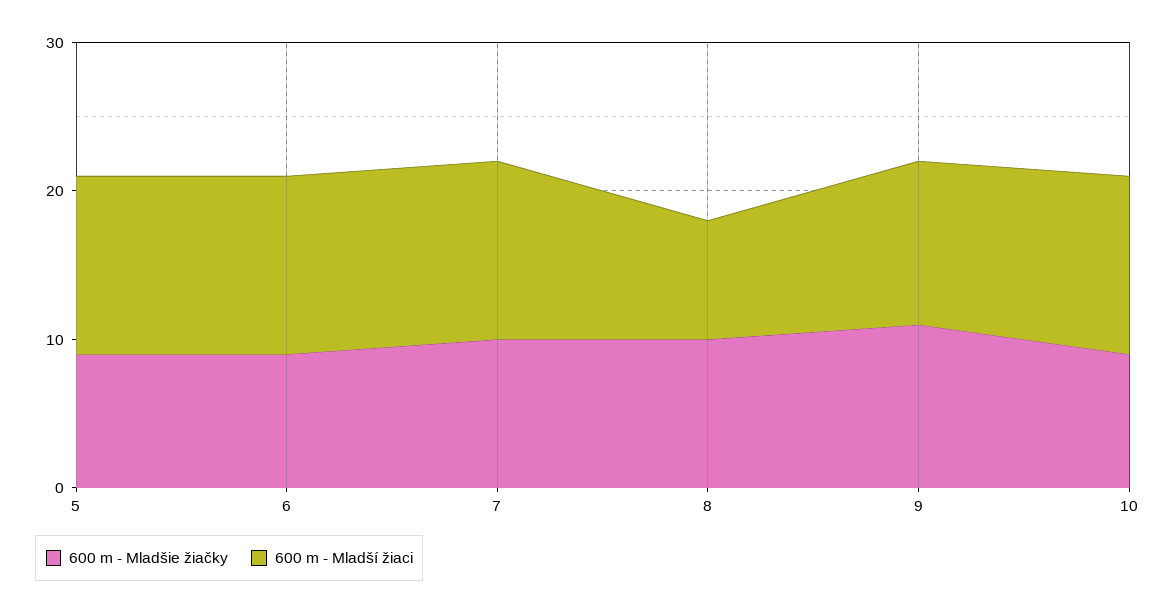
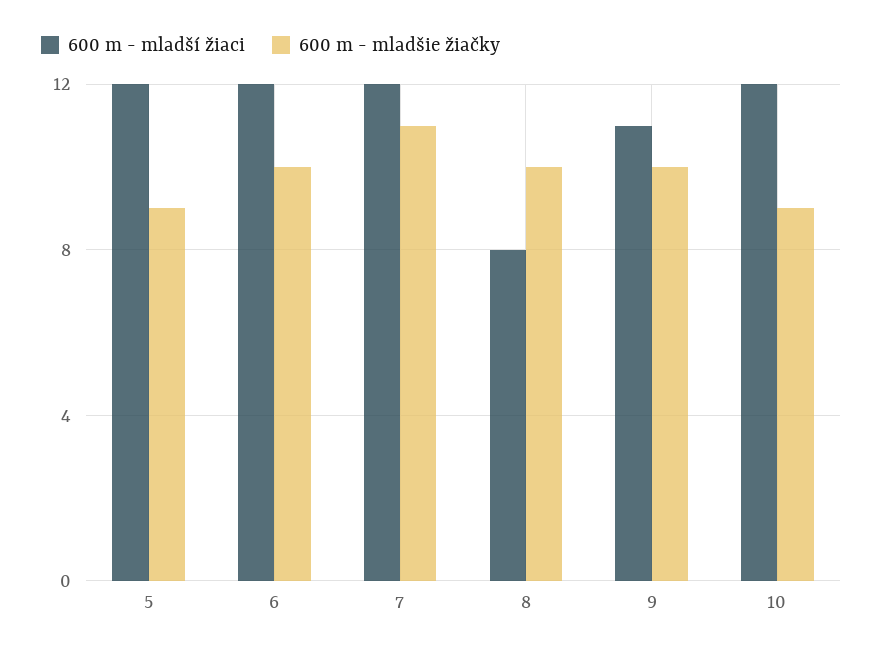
  {
    "600 m - Mladšie žiačky": {
      "5": 9,
-     "6": 9,
+     "6": 10,
-     "7": 10,
+     "7": 11,
      "8": 10,
-     "9": 11,
+     "9": 10,
      "10": 9
    },
    "600 m - Mladší žiaci": {
      "5": 12,
      "6": 12,
      "7": 12,
      "8": 8,
      "9": 11,
      "10": 12
    }
  }

